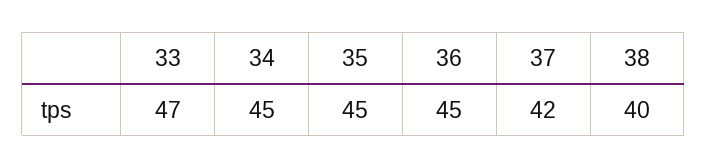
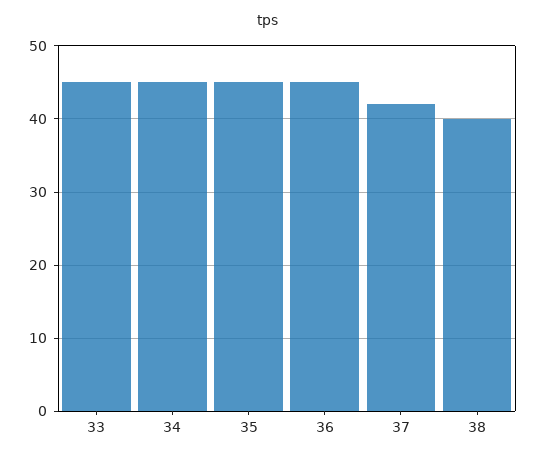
  {
-   "33": 47,
+   "33": 45,
    "34": 45,
    "35": 45,
    "36": 45,
    "37": 42,
    "38": 40
  }

